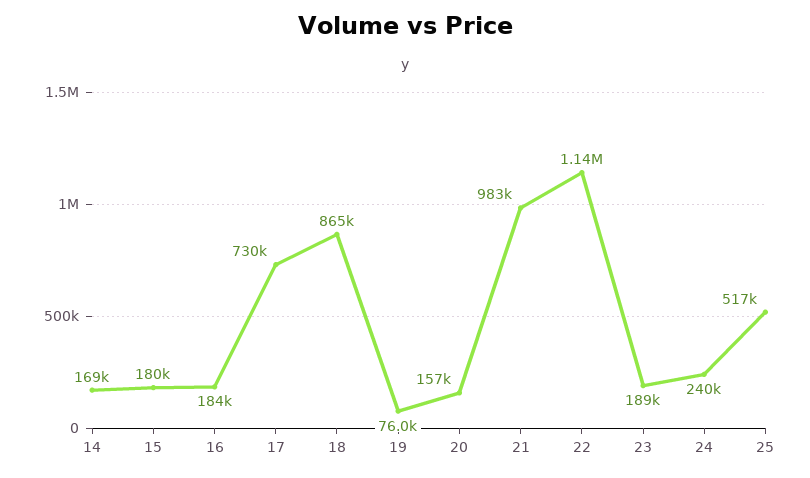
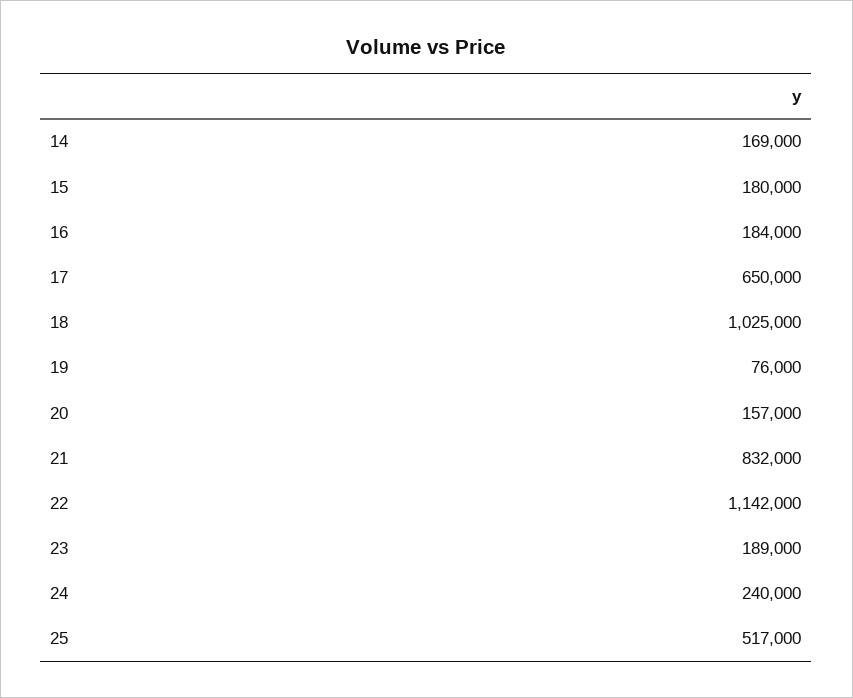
  {
    "14": 169000,
    "15": 180000,
    "16": 184000,
-   "17": 730000,
+   "17": 650000,
-   "18": 865000,
+   "18": 1025000,
    "19": 76000,
    "20": 157000,
-   "21": 983000,
+   "21": 832000,
    "22": 1142000,
    "23": 189000,
    "24": 240000,
    "25": 517000
  }

